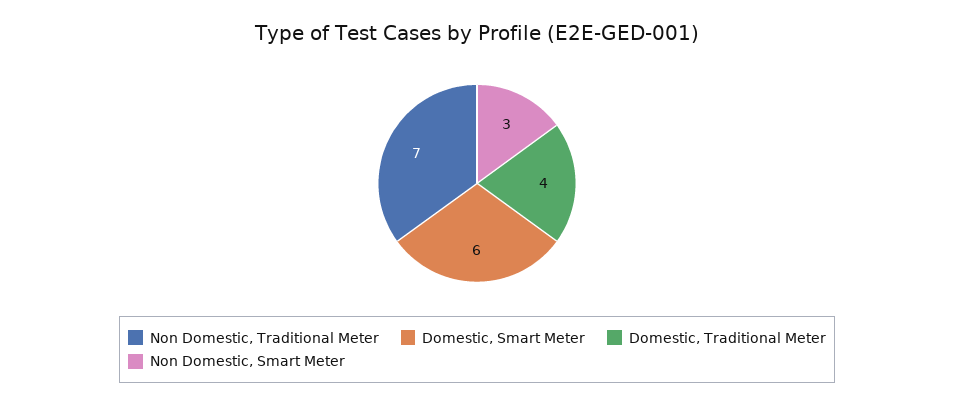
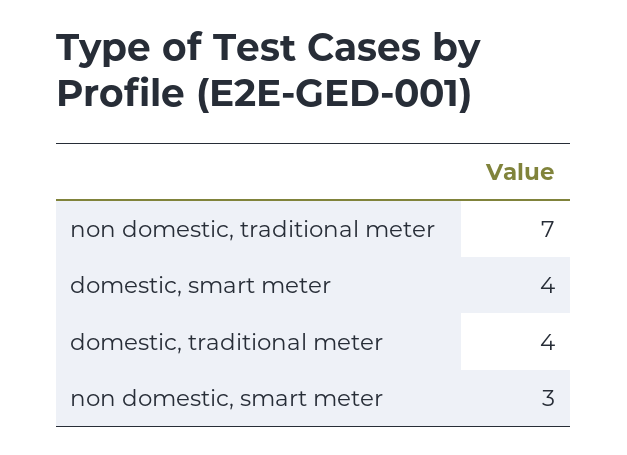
  {
    "Non Domestic, Traditional Meter": 7,
-   "Domestic, Smart Meter": 6,
+   "Domestic, Smart Meter": 4,
    "Domestic, Traditional Meter": 4,
    "Non Domestic, Smart Meter": 3
  }

